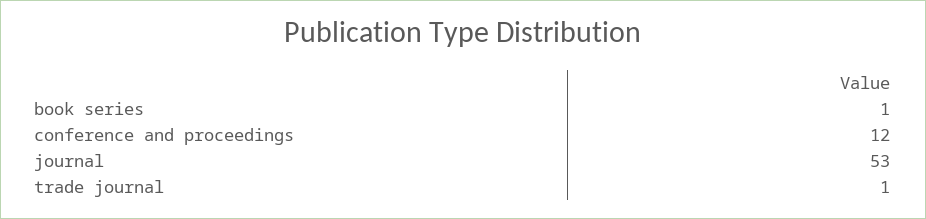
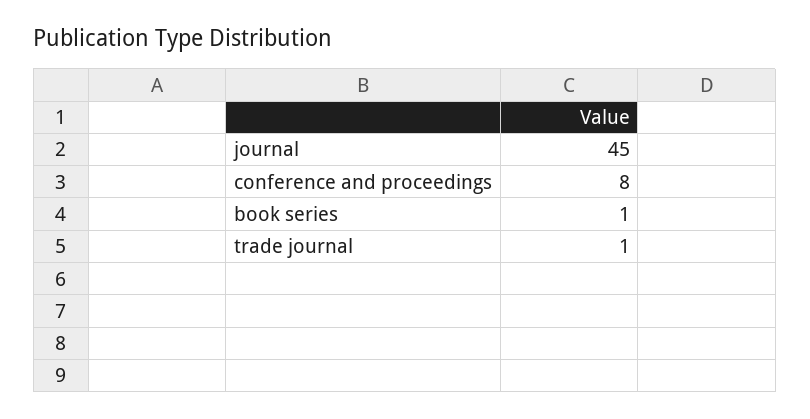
  {
    "book series": 1,
-   "conference and proceedings": 12,
+   "conference and proceedings": 8,
-   "journal": 53,
+   "journal": 45,
    "trade journal": 1
  }

